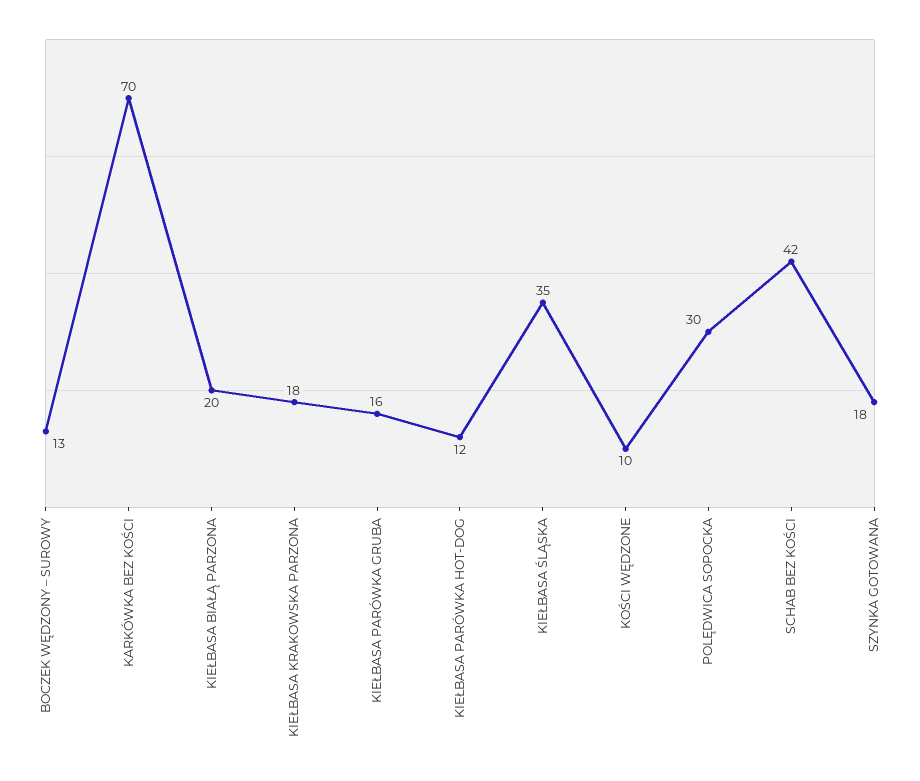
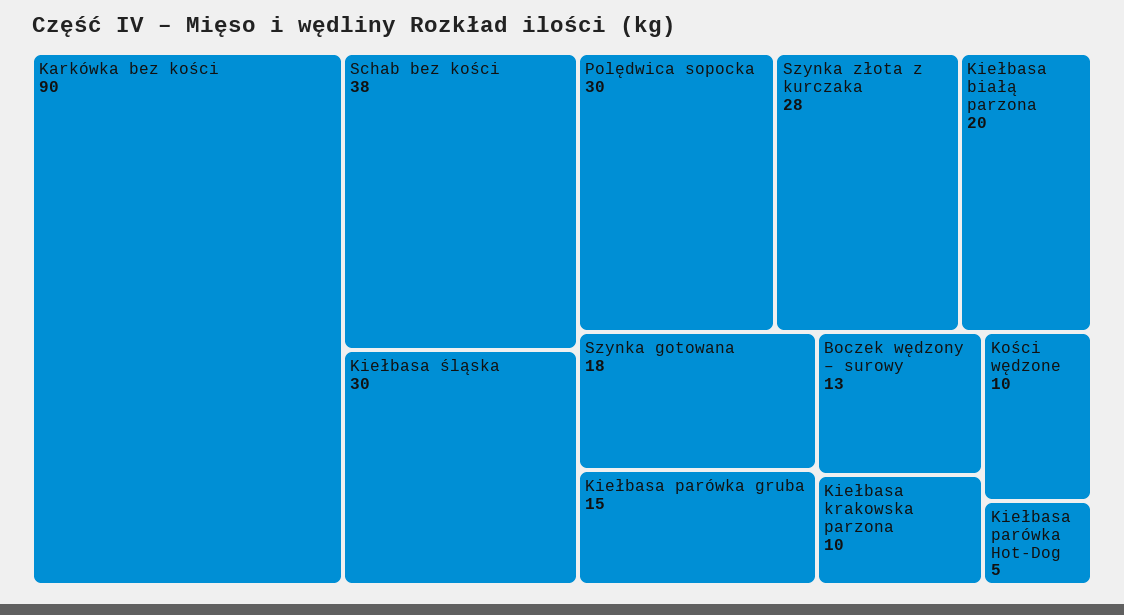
  {
    "BOCZEK WĘDZONY – SUROWY": 13,
-   "KARKÓWKA BEZ KOŚCI": 70,
+   "KARKÓWKA BEZ KOŚCI": 90,
    "KIEŁBASA BIAŁĄ PARZONA": 20,
-   "KIEŁBASA KRAKOWSKA PARZONA": 18,
+   "KIEŁBASA KRAKOWSKA PARZONA": 10,
-   "KIEŁBASA PARÓWKA GRUBA": 16,
+   "KIEŁBASA PARÓWKA GRUBA": 15,
-   "KIEŁBASA PARÓWKA HOT-DOG": 12,
+   "KIEŁBASA PARÓWKA HOT-DOG": 5,
-   "KIEŁBASA ŚLĄSKA": 35,
+   "KIEŁBASA ŚLĄSKA": 30,
    "KOŚCI WĘDZONE": 10,
    "POLĘDWICA SOPOCKA": 30,
-   "SCHAB BEZ KOŚCI": 42,
+   "SCHAB BEZ KOŚCI": 38,
-   "SZYNKA GOTOWANA": 18
+   "SZYNKA GOTOWANA": 18,
+   "Szynka złota z kurczaka": 28
  }

